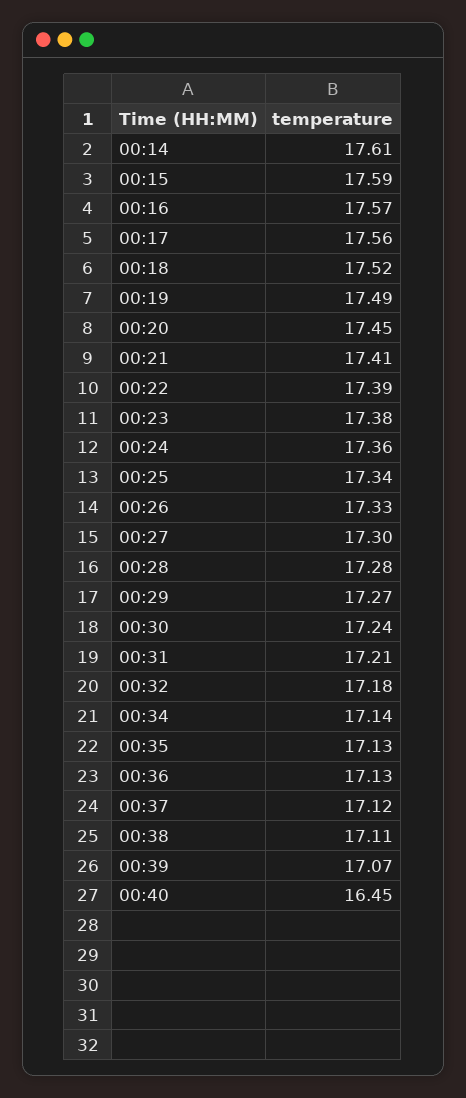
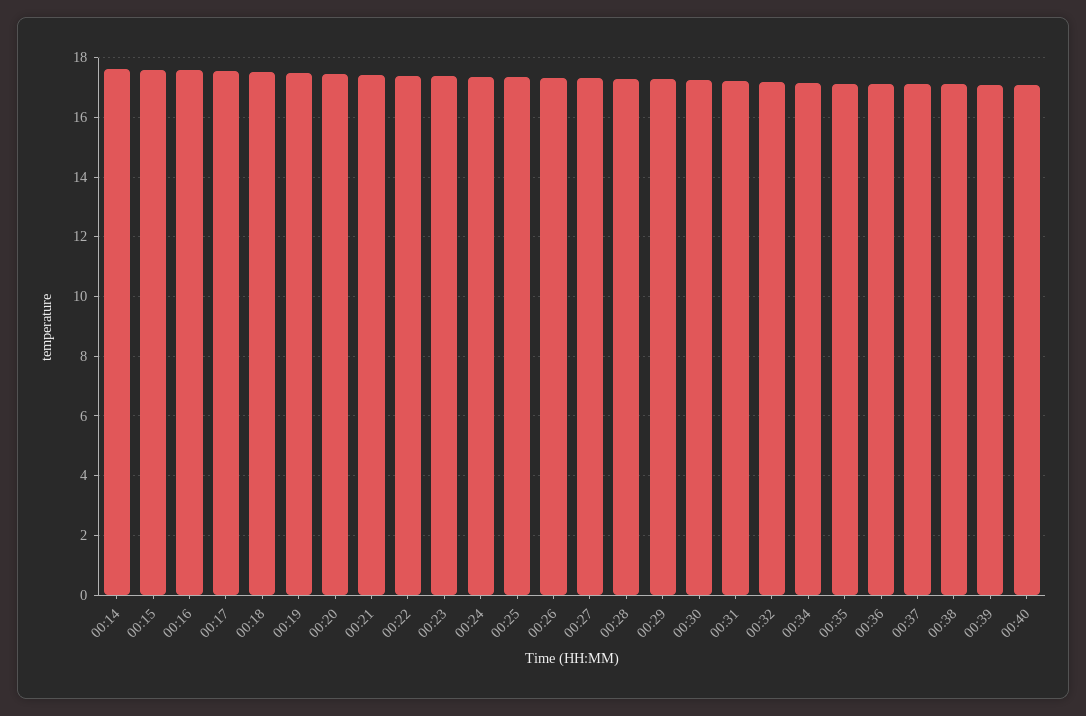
  {
    "00:14": 17.61,
    "00:15": 17.59,
    "00:16": 17.57,
    "00:17": 17.56,
    "00:18": 17.52,
    "00:19": 17.49,
    "00:20": 17.45,
    "00:21": 17.41,
    "00:22": 17.39,
    "00:23": 17.38,
    "00:24": 17.36,
    "00:25": 17.34,
    "00:26": 17.33,
    "00:27": 17.3,
    "00:28": 17.28,
    "00:29": 17.27,
    "00:30": 17.24,
    "00:31": 17.21,
    "00:32": 17.18,
    "00:34": 17.14,
    "00:35": 17.13,
    "00:36": 17.13,
    "00:37": 17.12,
    "00:38": 17.11,
    "00:39": 17.07,
-   "00:40": 16.45
+   "00:40": 17
  }

